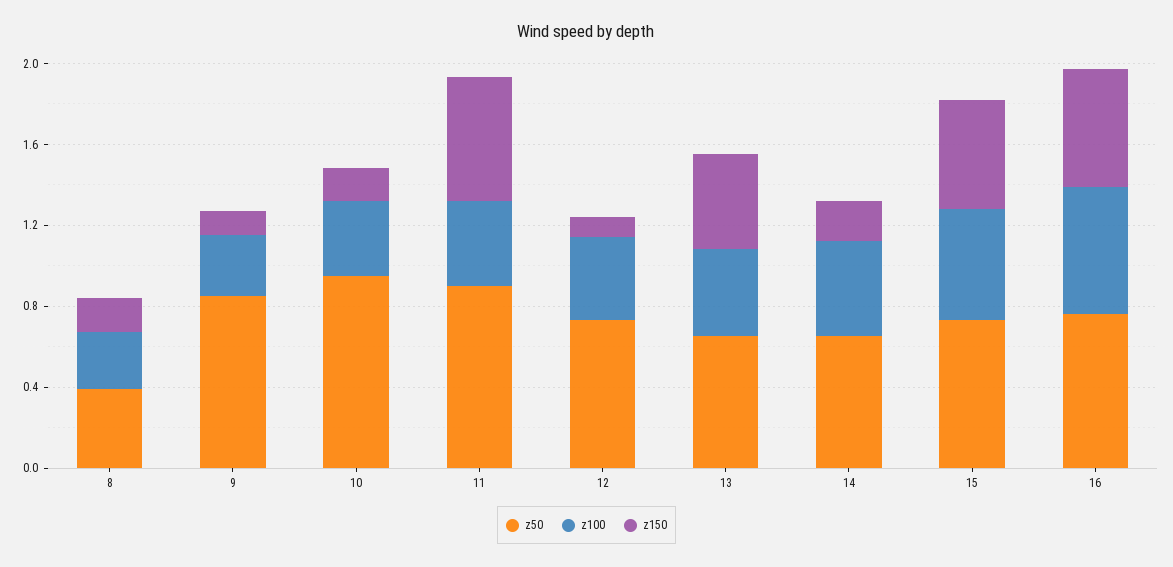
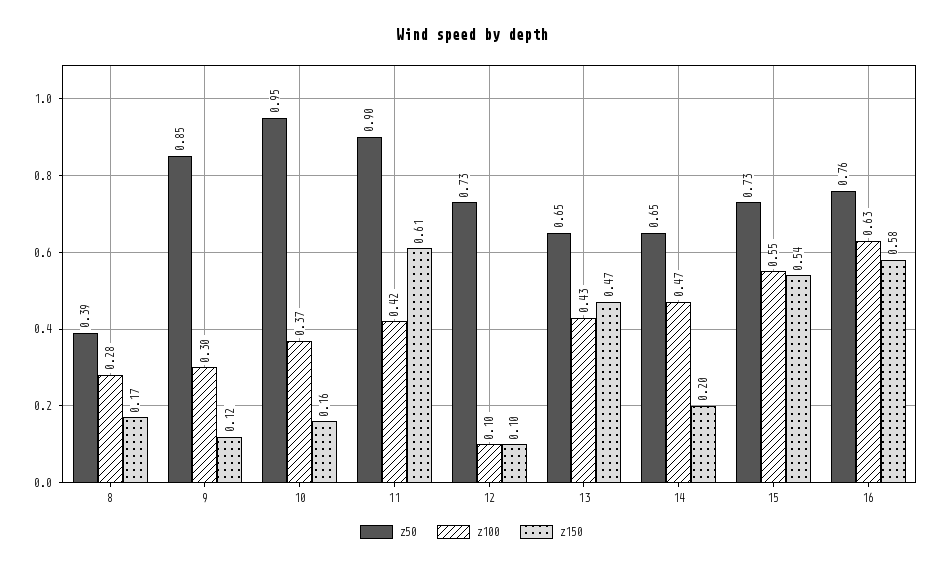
  {
    "z50": {
      "8": 0.39,
      "9": 0.85,
      "10": 0.95,
      "11": 0.9,
      "12": 0.73,
      "13": 0.65,
      "14": 0.65,
      "15": 0.73,
      "16": 0.76
    },
    "z100": {
      "8": 0.28,
      "9": 0.3,
      "10": 0.37,
      "11": 0.42,
-     "12": 0.4,
+     "12": 0.1,
      "13": 0.43,
      "14": 0.47,
      "15": 0.55,
      "16": 0.63
    },
    "z150": {
      "8": 0.17,
      "9": 0.12,
      "10": 0.16,
      "11": 0.61,
      "12": 0.1,
      "13": 0.47,
      "14": 0.2,
      "15": 0.54,
      "16": 0.58
    }
  }

